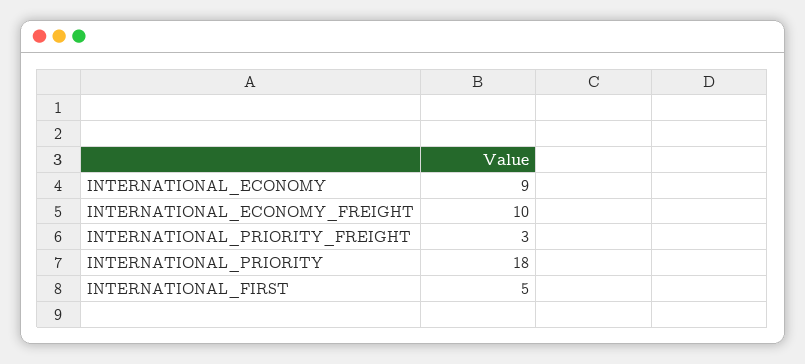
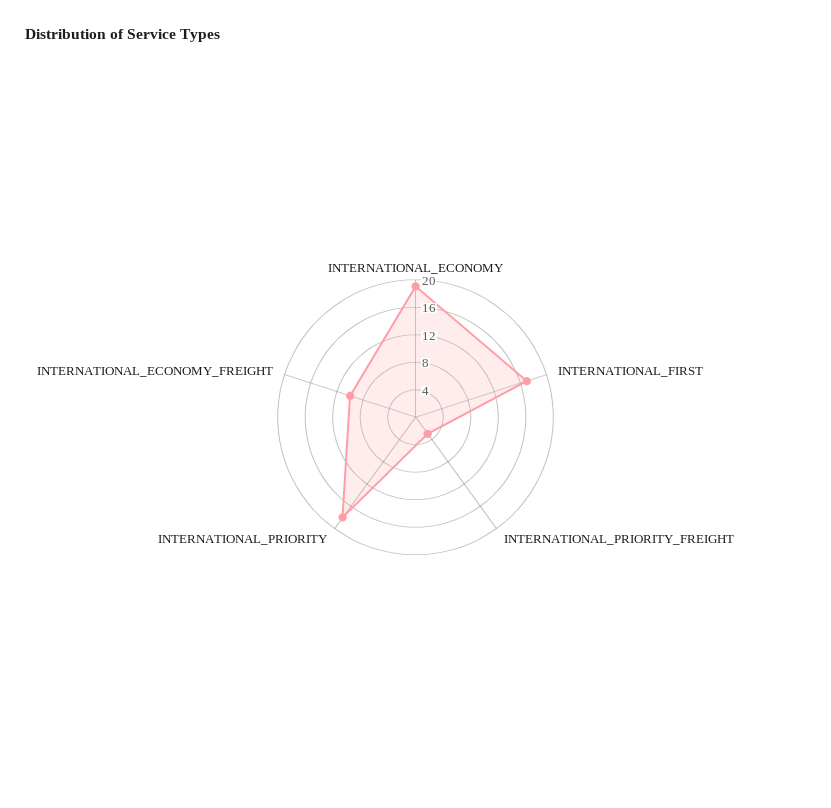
  {
-   "INTERNATIONAL_ECONOMY": 9,
+   "INTERNATIONAL_ECONOMY": 20,
    "INTERNATIONAL_ECONOMY_FREIGHT": 10,
    "INTERNATIONAL_PRIORITY_FREIGHT": 3,
    "INTERNATIONAL_PRIORITY": 18,
-   "INTERNATIONAL_FIRST": 5
+   "INTERNATIONAL_FIRST": 16
  }

